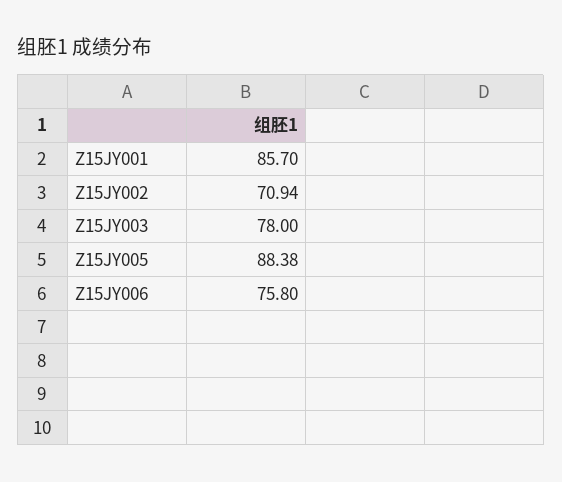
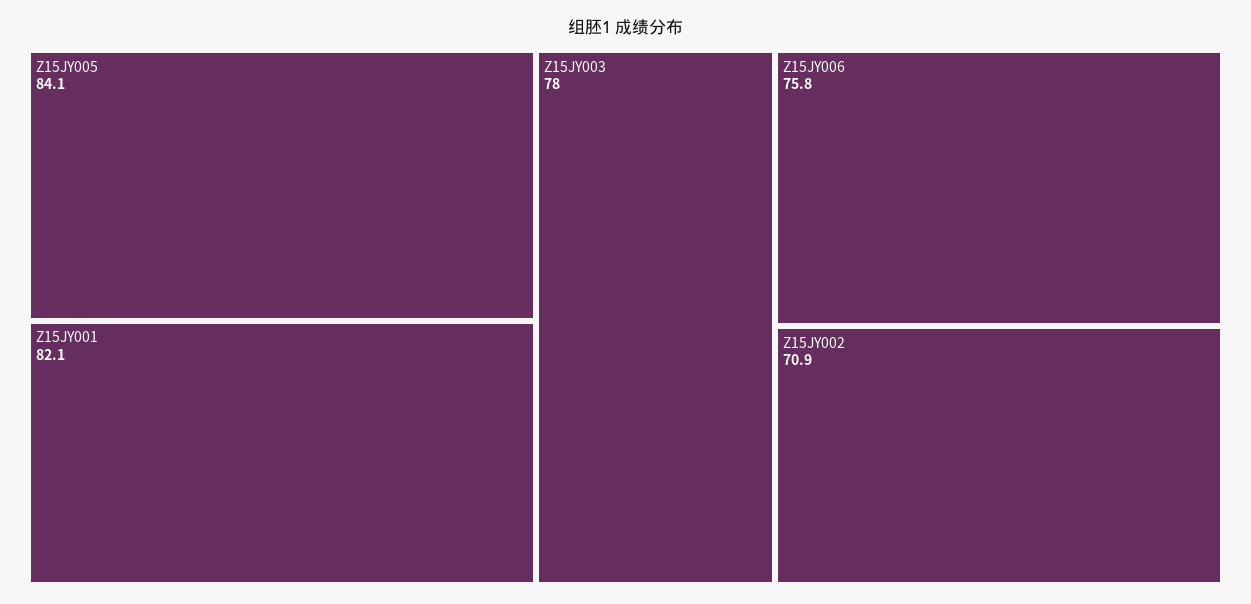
  {
-   "Z15JY001": 85.7,
+   "Z15JY001": 82.1,
    "Z15JY002": 70.94,
    "Z15JY003": 78,
-   "Z15JY005": 88.38,
+   "Z15JY005": 84.1,
    "Z15JY006": 75.8
  }

